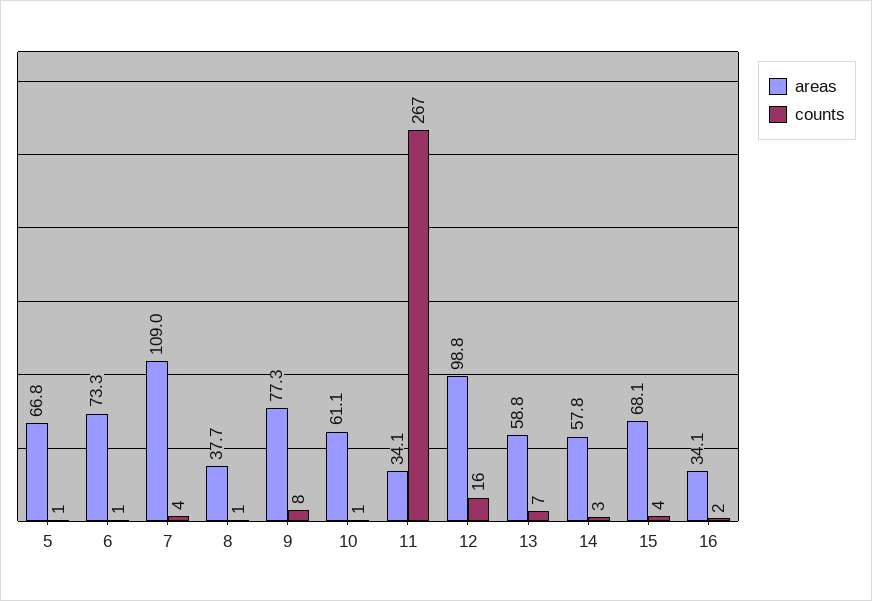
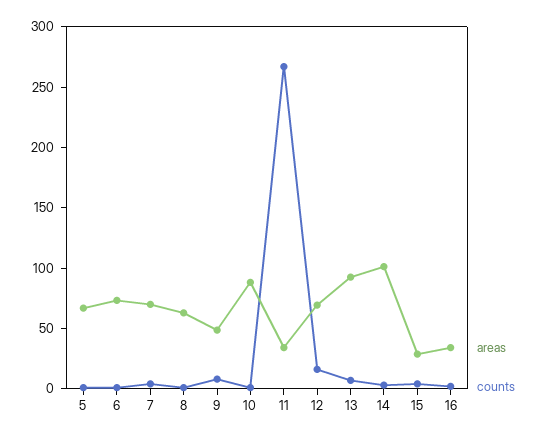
  {
    "areas": {
      "5": 66.8,
      "6": 73.3,
-     "7": 109,
+     "7": 70,
-     "8": 37.7,
+     "8": 60,
-     "9": 77.3,
+     "9": 50,
-     "10": 61.1,
+     "10": 90,
      "11": 34.1,
-     "12": 98.8,
+     "12": 70,
-     "13": 58.8,
+     "13": 90,
-     "14": 57.8,
+     "14": 100,
-     "15": 68.1,
+     "15": 30,
      "16": 34.1
    },
    "counts": {
      "5": 1,
      "6": 1,
      "7": 4,
      "8": 1,
      "9": 8,
      "10": 1,
      "11": 267,
      "12": 16,
      "13": 7,
      "14": 3,
      "15": 4,
      "16": 2
    }
  }

